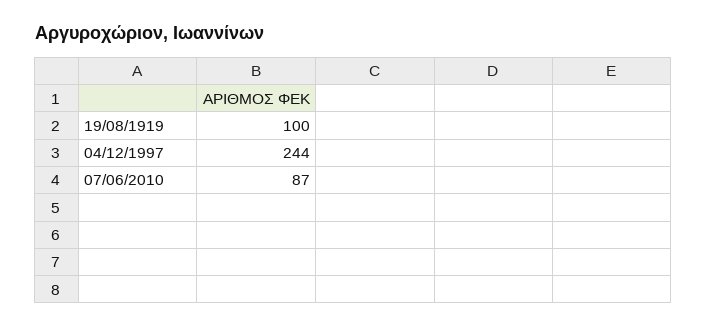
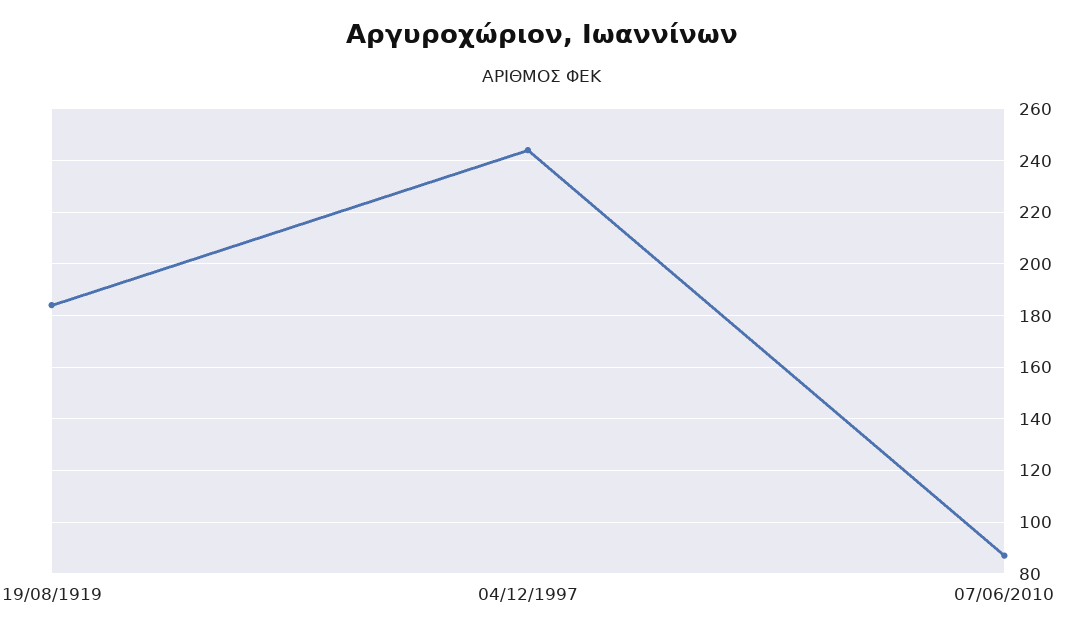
  {
-   "19/08/1919": 100,
+   "19/08/1919": 185,
    "04/12/1997": 244,
    "07/06/2010": 87
  }

